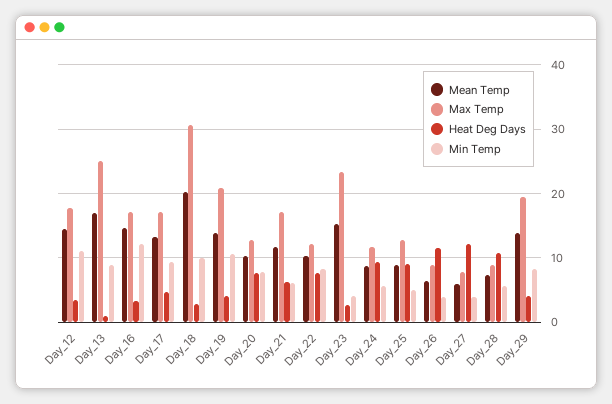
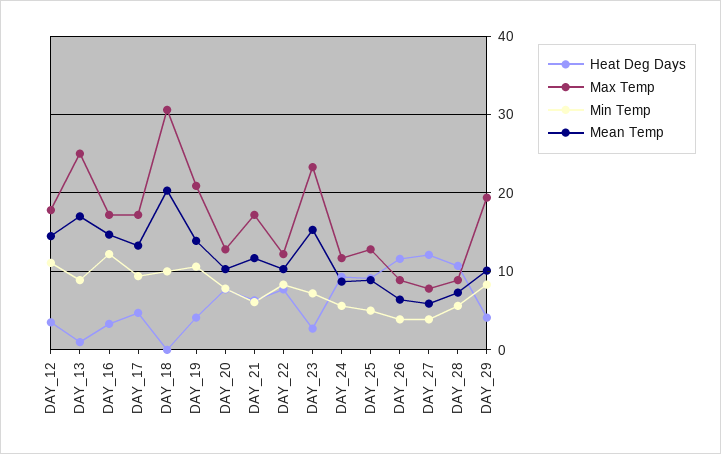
  {
    "Mean Temp": {
      "Day_12": 15,
      "Day_13": 17,
      "Day_16": 15,
      "Day_17": 13,
      "Day_18": 20,
      "Day_19": 14,
      "Day_20": 10,
      "Day_21": 12,
      "Day_22": 10,
      "Day_23": 15,
      "Day_24": 9,
      "Day_25": 9,
      "Day_26": 6,
      "Day_27": 6,
      "Day_28": 7,
-     "Day_29": 14
+     "Day_29": 10
    },
    "Max Temp": {
      "Day_12": 18,
      "Day_13": 25,
      "Day_16": 17,
      "Day_17": 17,
      "Day_18": 31,
      "Day_19": 21,
      "Day_20": 13,
      "Day_21": 17,
      "Day_22": 12,
      "Day_23": 23,
      "Day_24": 12,
      "Day_25": 13,
      "Day_26": 9,
      "Day_27": 8,
      "Day_28": 9,
      "Day_29": 19
    },
    "Heat Deg Days": {
      "Day_12": 4,
      "Day_13": 1,
      "Day_16": 3,
      "Day_17": 5,
-     "Day_18": 3,
+     "Day_18": 0,
      "Day_19": 4,
      "Day_20": 8,
      "Day_21": 6,
      "Day_22": 8,
      "Day_23": 3,
      "Day_24": 9,
      "Day_25": 9,
      "Day_26": 12,
      "Day_27": 12,
      "Day_28": 11,
      "Day_29": 4
    },
    "Min Temp": {
      "Day_12": 11,
      "Day_13": 9,
      "Day_16": 12,
      "Day_17": 9,
      "Day_18": 10,
      "Day_19": 11,
      "Day_20": 8,
      "Day_21": 6,
      "Day_22": 8,
-     "Day_23": 4,
+     "Day_23": 7,
      "Day_24": 6,
      "Day_25": 5,
      "Day_26": 4,
      "Day_27": 4,
      "Day_28": 6,
      "Day_29": 8
    }
  }

